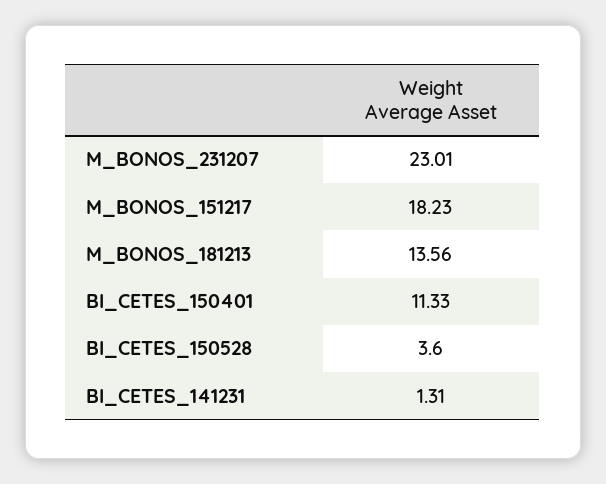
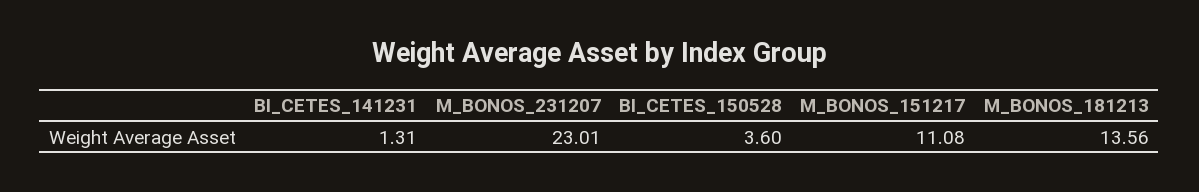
  {
    "M_BONOS_231207": 23.01,
-   "M_BONOS_151217": 18.23,
+   "M_BONOS_151217": 11.08,
    "M_BONOS_181213": 13.56,
-   "BI_CETES_150401": 11.33,
    "BI_CETES_150528": 3.6,
    "BI_CETES_141231": 1.31
  }

